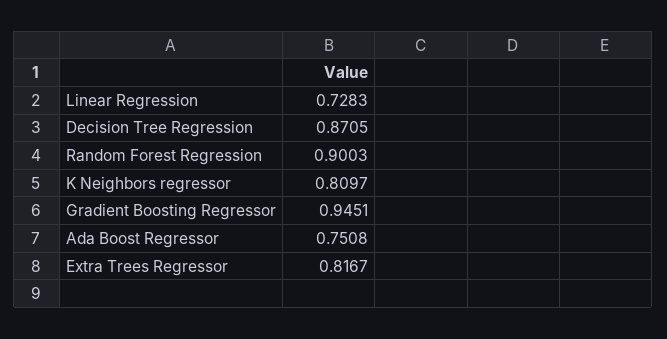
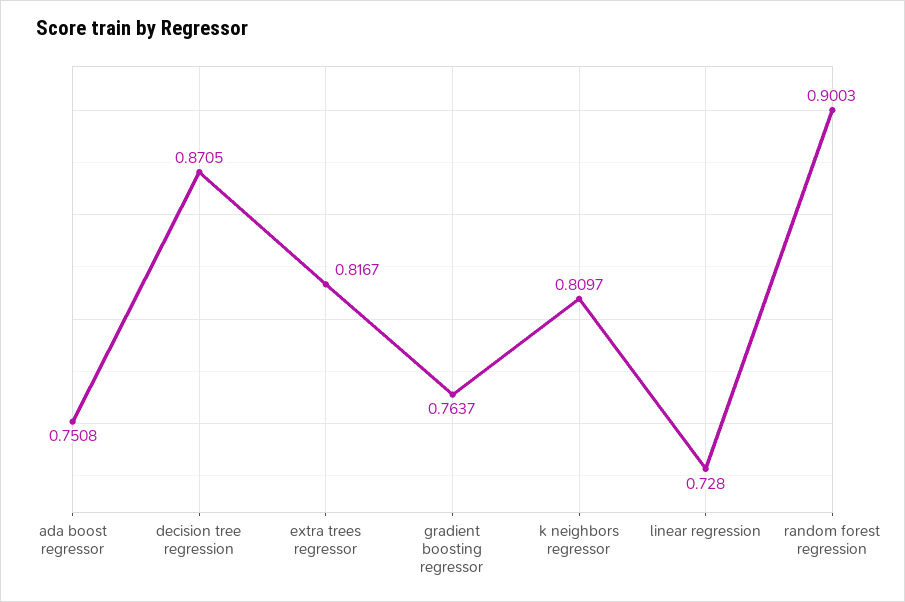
  {
-   "Linear Regression": 0.7283,
+   "Linear Regression": 0.728,
    "Decision Tree Regression": 0.8705,
    "Random Forest Regression": 0.9003,
    "K Neighbors regressor": 0.8097,
-   "Gradient Boosting Regressor": 0.9451,
+   "Gradient Boosting Regressor": 0.7637,
    "Ada Boost Regressor": 0.7508,
    "Extra Trees Regressor": 0.8167
  }

